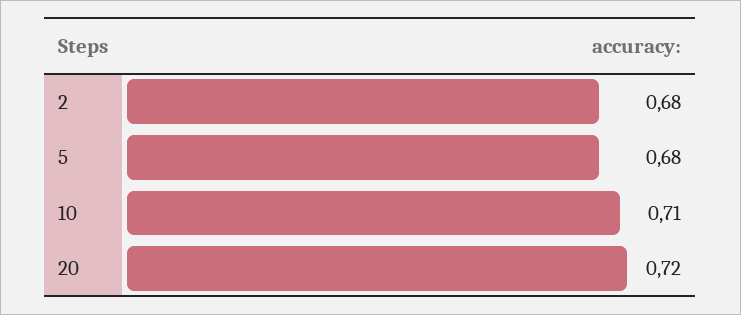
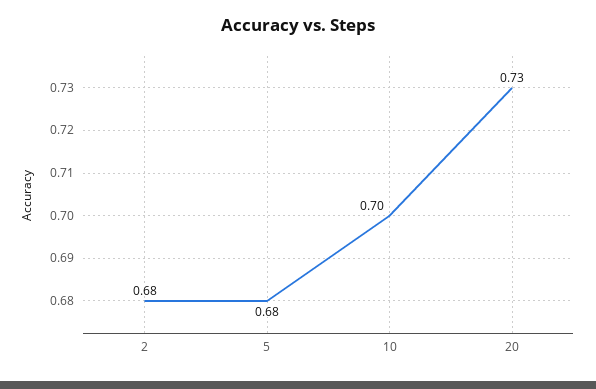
  {
    "2": 0.68,
    "5": 0.68,
-   "10": 0.71,
+   "10": 0.7,
-   "20": 0.72
+   "20": 0.73
  }

